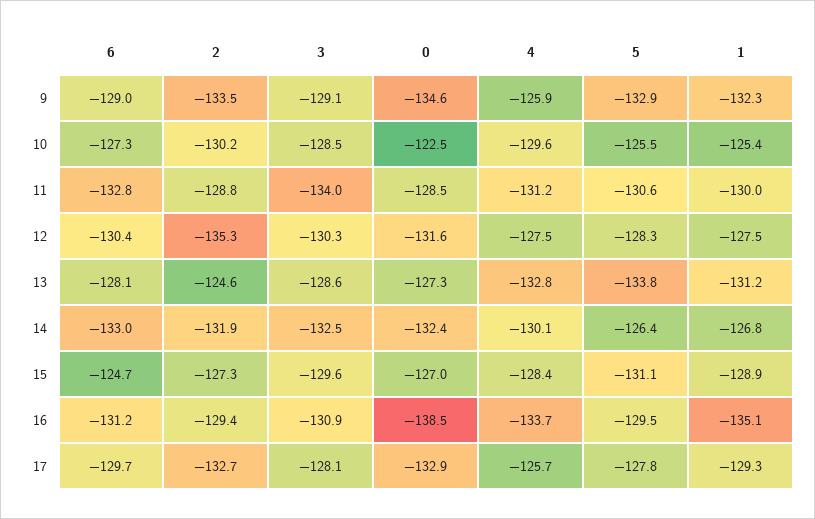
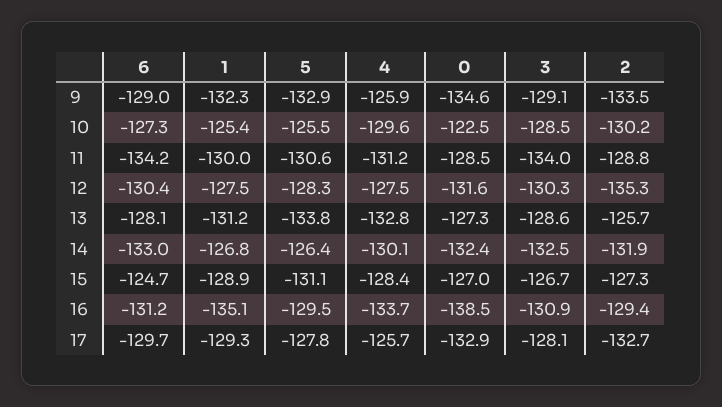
  {
    "6": {
      "9": -129,
      "10": -127.3,
-     "11": -132.8,
+     "11": -134.2,
      "12": -130.4,
      "13": -128.1,
      "14": -133,
      "15": -124.7,
      "16": -131.2,
      "17": -129.7
    },
    "2": {
      "9": -133.5,
      "10": -130.2,
      "11": -128.8,
      "12": -135.3,
-     "13": -124.6,
+     "13": -125.7,
      "14": -131.9,
      "15": -127.3,
      "16": -129.4,
      "17": -132.7
    },
    "3": {
      "9": -129.1,
      "10": -128.5,
      "11": -134,
      "12": -130.3,
      "13": -128.6,
      "14": -132.5,
-     "15": -129.6,
+     "15": -126.7,
      "16": -130.9,
      "17": -128.1
    },
    "0": {
      "9": -134.6,
      "10": -122.5,
      "11": -128.5,
      "12": -131.6,
      "13": -127.3,
      "14": -132.4,
      "15": -127,
      "16": -138.5,
      "17": -132.9
    },
    "4": {
      "9": -125.9,
      "10": -129.6,
      "11": -131.2,
      "12": -127.5,
      "13": -132.8,
      "14": -130.1,
      "15": -128.4,
      "16": -133.7,
      "17": -125.7
    },
    "5": {
      "9": -132.9,
      "10": -125.5,
      "11": -130.6,
      "12": -128.3,
      "13": -133.8,
      "14": -126.4,
      "15": -131.1,
      "16": -129.5,
      "17": -127.8
    },
    "1": {
      "9": -132.3,
      "10": -125.4,
      "11": -130,
      "12": -127.5,
      "13": -131.2,
      "14": -126.8,
      "15": -128.9,
      "16": -135.1,
      "17": -129.3
    }
  }

